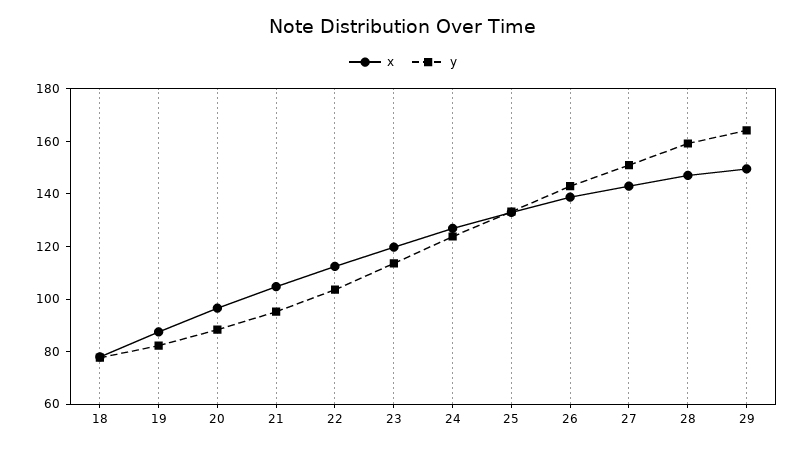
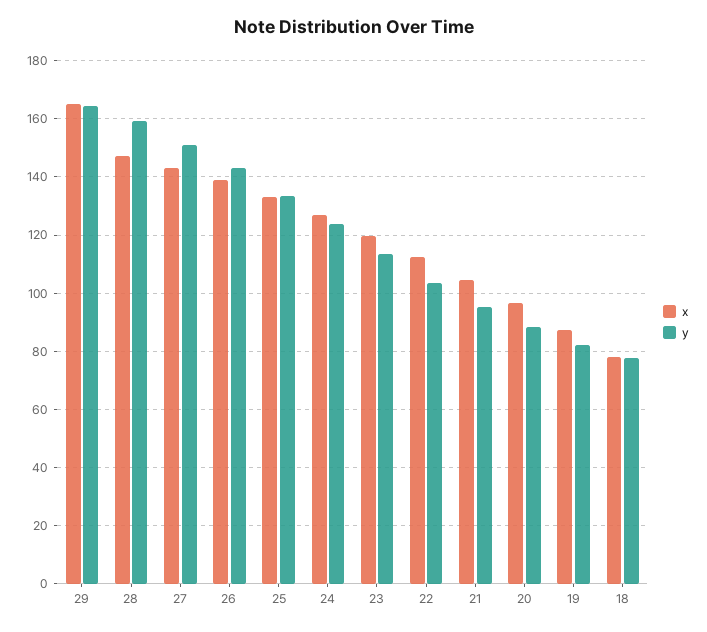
  {
    "x": {
      "18": 77.5,
      "19": 87.5,
      "20": 97.5,
      "21": 105,
      "22": 112.5,
      "23": 120,
      "24": 127.5,
      "25": 132.5,
      "26": 140,
      "27": 142.5,
      "28": 147.5,
-     "29": 150
+     "29": 165
    },
    "y": {
      "18": 77.5,
      "19": 82.5,
      "20": 87.5,
      "21": 95,
      "22": 102.5,
      "23": 112.5,
      "24": 125,
      "25": 132.5,
      "26": 142.5,
      "27": 150,
      "28": 160,
      "29": 165
    }
  }

